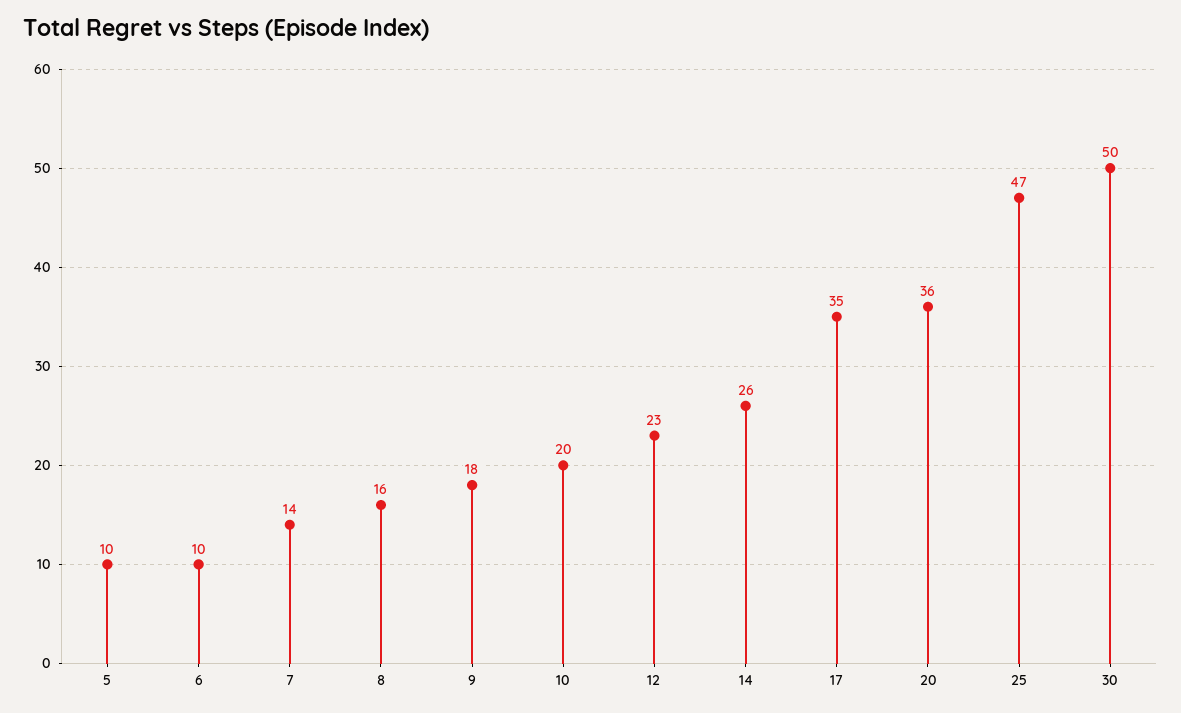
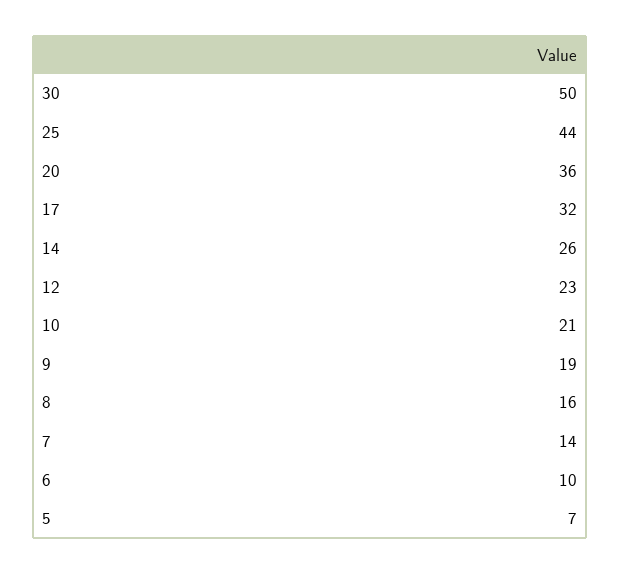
  {
-   "5": 10,
+   "5": 7,
    "6": 10,
    "7": 14,
    "8": 16,
-   "9": 18,
+   "9": 19,
-   "10": 20,
+   "10": 21,
    "12": 23,
    "14": 26,
-   "17": 35,
+   "17": 32,
    "20": 36,
-   "25": 47,
+   "25": 44,
    "30": 50
  }

